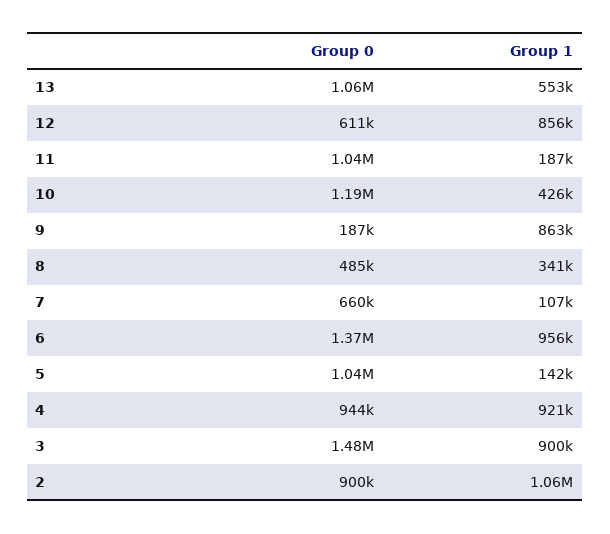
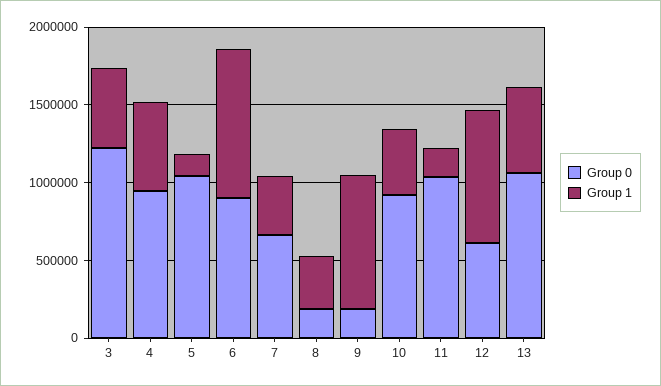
  {
    "Group 0": {
      "13": 1060000,
      "12": 611000,
      "11": 1040000,
-     "10": 1190000,
+     "10": 900000,
      "9": 187000,
-     "8": 485000,
+     "8": 200000,
      "7": 660000,
-     "6": 1370000,
+     "6": 900000,
      "5": 1040000,
      "4": 944000,
-     "3": 1480000,
+     "3": 1200000
-     "2": 900000
    },
    "Group 1": {
      "13": 553000,
      "12": 856000,
      "11": 187000,
      "10": 426000,
      "9": 863000,
      "8": 341000,
-     "7": 107000,
+     "7": 400000,
      "6": 956000,
      "5": 142000,
-     "4": 921000,
+     "4": 600000,
-     "3": 900000,
+     "3": 500000
-     "2": 1060000
    }
  }

